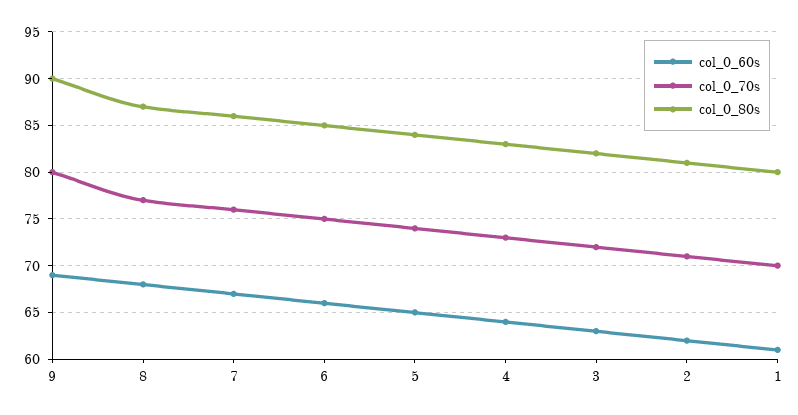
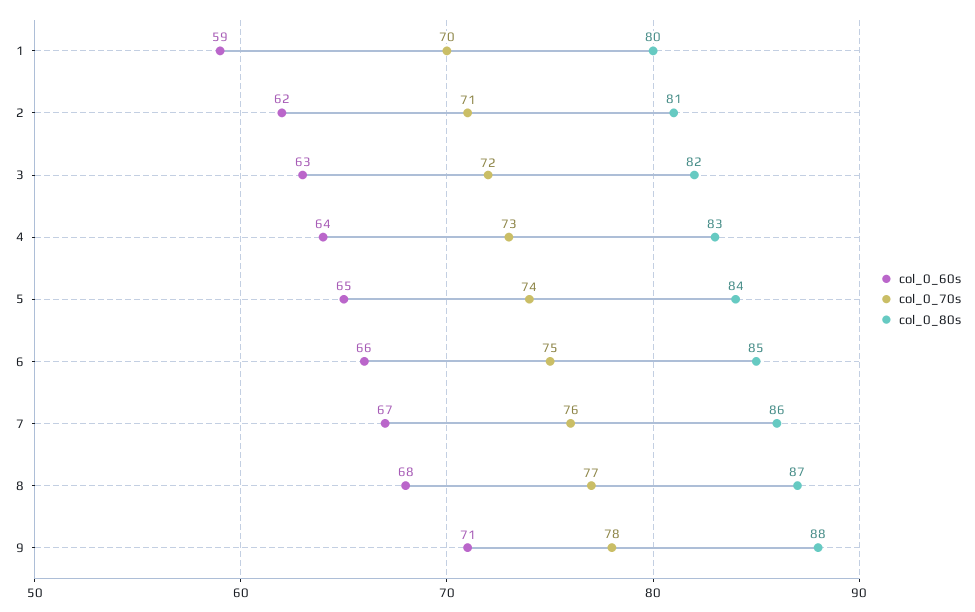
  {
    "col_0_60s": {
-     "9": 69,
+     "9": 71,
      "8": 68,
      "7": 67,
      "6": 66,
      "5": 65,
      "4": 64,
      "3": 63,
      "2": 62,
-     "1": 61
+     "1": 59
    },
    "col_0_70s": {
-     "9": 80,
+     "9": 78,
      "8": 77,
      "7": 76,
      "6": 75,
      "5": 74,
      "4": 73,
      "3": 72,
      "2": 71,
      "1": 70
    },
    "col_0_80s": {
-     "9": 90,
+     "9": 88,
      "8": 87,
      "7": 86,
      "6": 85,
      "5": 84,
      "4": 83,
      "3": 82,
      "2": 81,
      "1": 80
    }
  }

